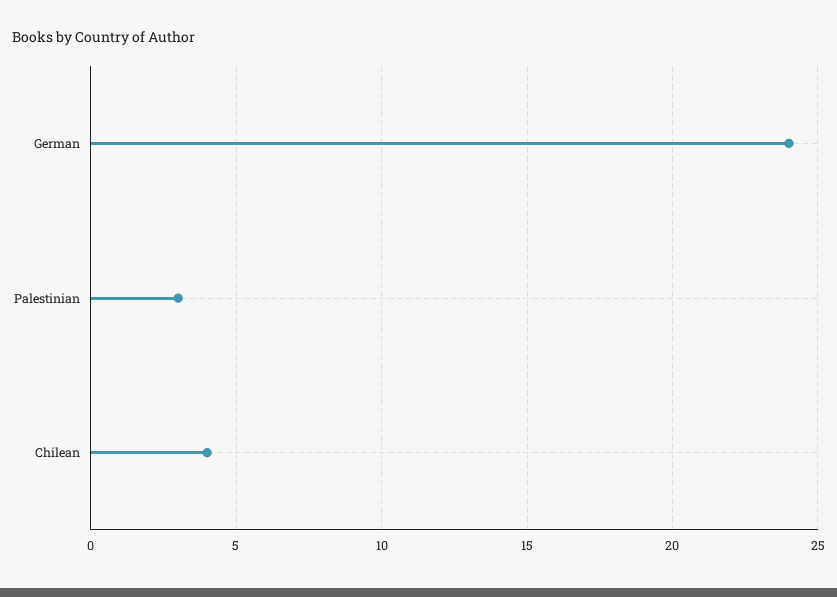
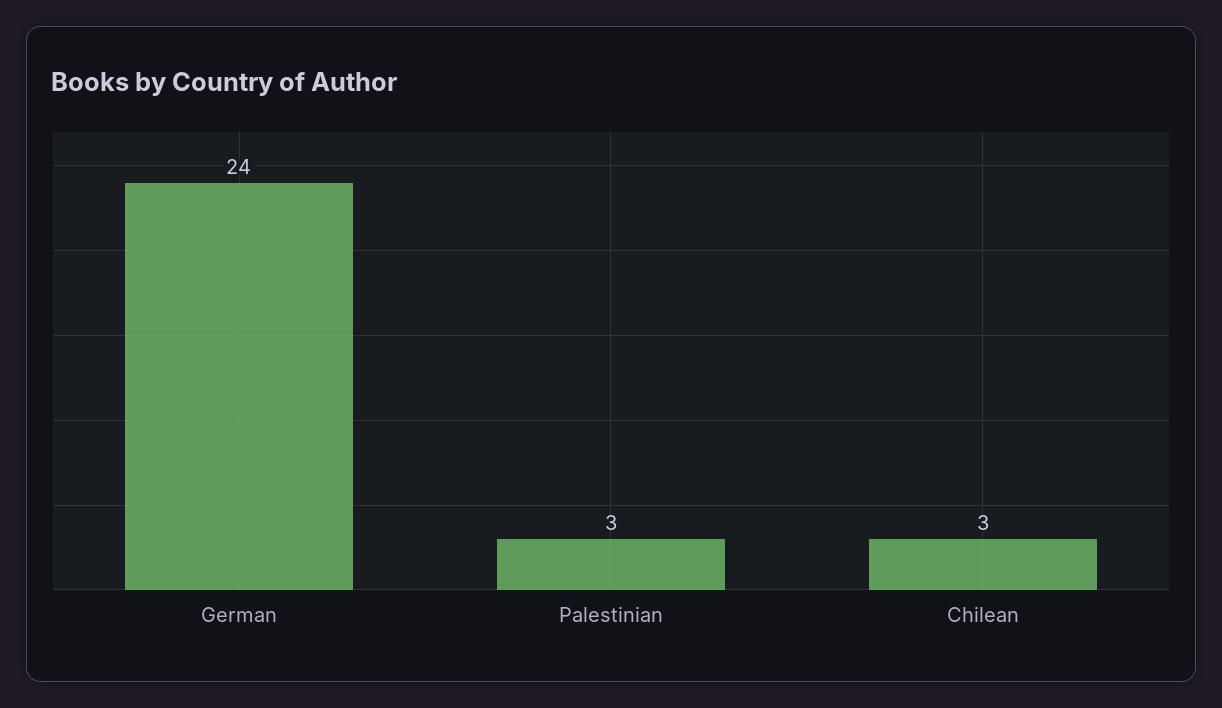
  {
    "German": 24,
    "Palestinian": 3,
-   "Chilean": 4
+   "Chilean": 3
  }

